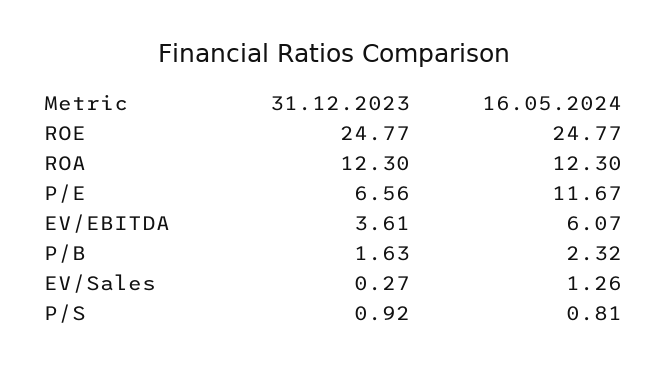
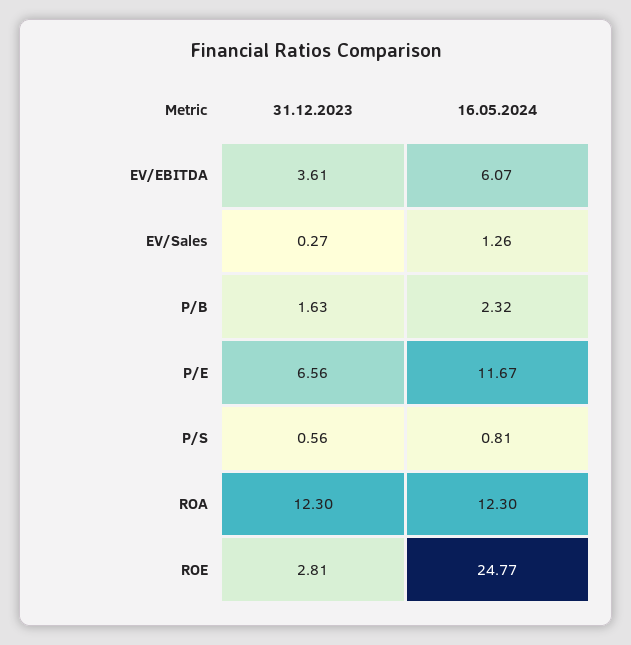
  {
    "31.12.2023": {
-     "ROE": 24.77,
+     "ROE": 2.81,
      "ROA": 12.3,
      "P/E": 6.56,
      "EV/EBITDA": 3.61,
      "P/B": 1.63,
      "EV/Sales": 0.27,
-     "P/S": 0.92
+     "P/S": 0.56
    },
    "16.05.2024": {
      "ROE": 24.77,
      "ROA": 12.3,
      "P/E": 11.67,
      "EV/EBITDA": 6.07,
      "P/B": 2.32,
      "EV/Sales": 1.26,
      "P/S": 0.81
    }
  }

